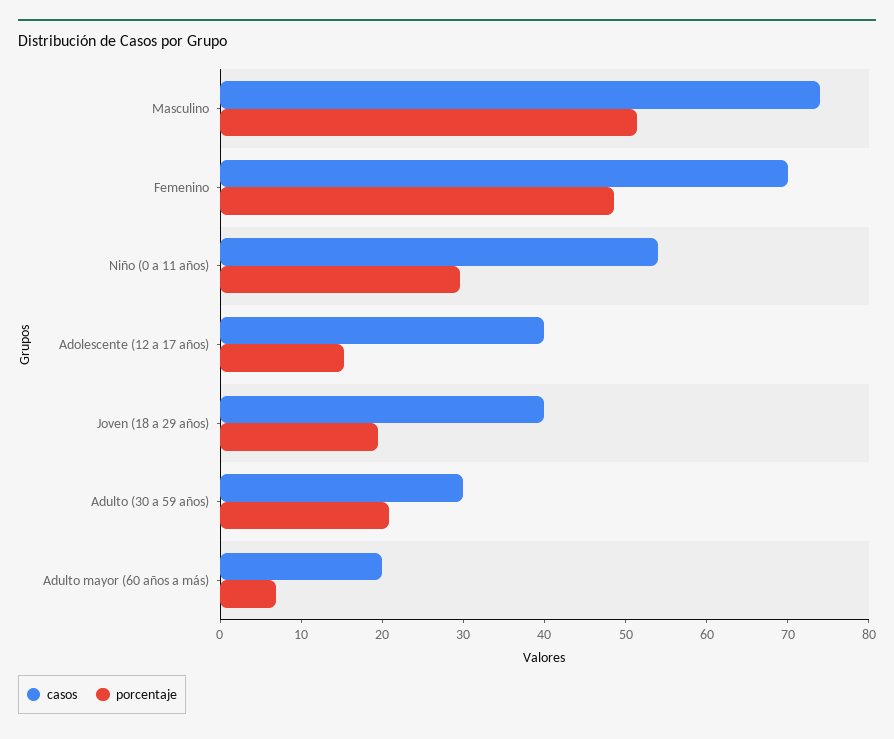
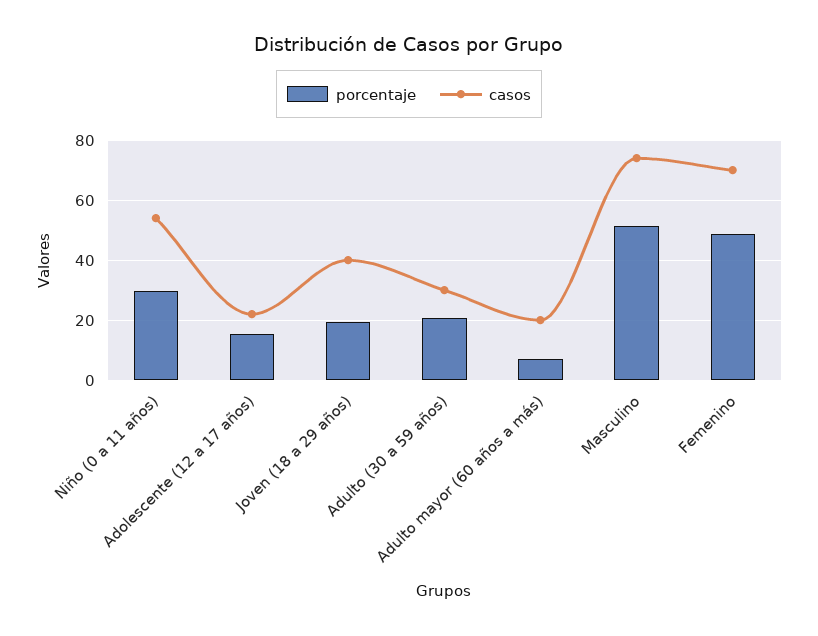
  {
    "casos": {
      "Masculino": 74,
      "Femenino": 70,
      "Niño (0 a 11 años)": 54,
-     "Adolescente (12 a 17 años)": 40,
+     "Adolescente (12 a 17 años)": 22.5,
      "Joven (18 a 29 años)": 40,
      "Adulto (30 a 59 años)": 30,
      "Adulto mayor (60 años a más)": 20
    },
    "porcentaje": {
      "Masculino": 52,
      "Femenino": 48,
      "Niño (0 a 11 años)": 30,
      "Adolescente (12 a 17 años)": 16,
      "Joven (18 a 29 años)": 20,
      "Adulto (30 a 59 años)": 20,
      "Adulto mayor (60 años a más)": 6
    }
  }

